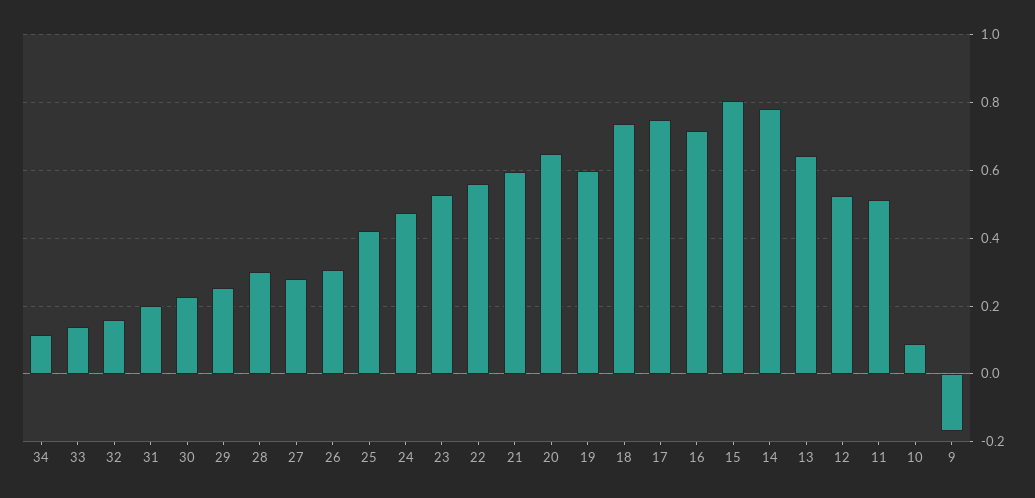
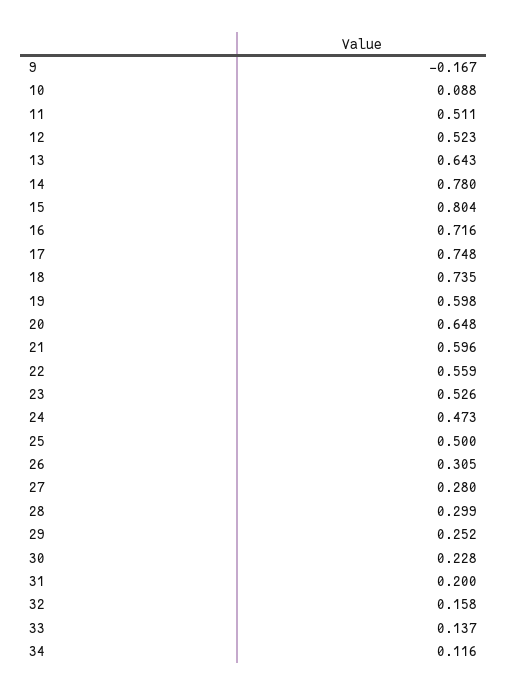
  {
    "34": 0.116,
    "33": 0.137,
    "32": 0.158,
    "31": 0.2,
    "30": 0.228,
    "29": 0.252,
    "28": 0.299,
    "27": 0.28,
    "26": 0.305,
-   "25": 0.42,
+   "25": 0.5,
    "24": 0.473,
    "23": 0.526,
    "22": 0.559,
    "21": 0.596,
    "20": 0.648,
    "19": 0.598,
    "18": 0.735,
    "17": 0.748,
    "16": 0.716,
    "15": 0.804,
    "14": 0.78,
    "13": 0.643,
    "12": 0.523,
    "11": 0.511,
    "10": 0.088,
    "9": -0.167
  }

